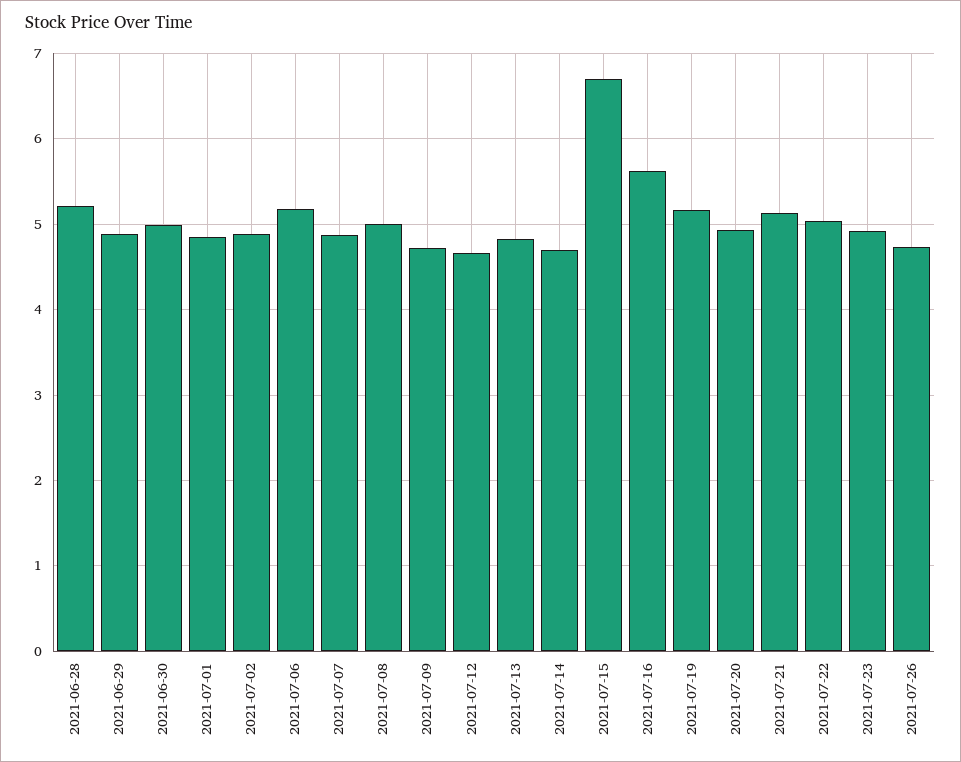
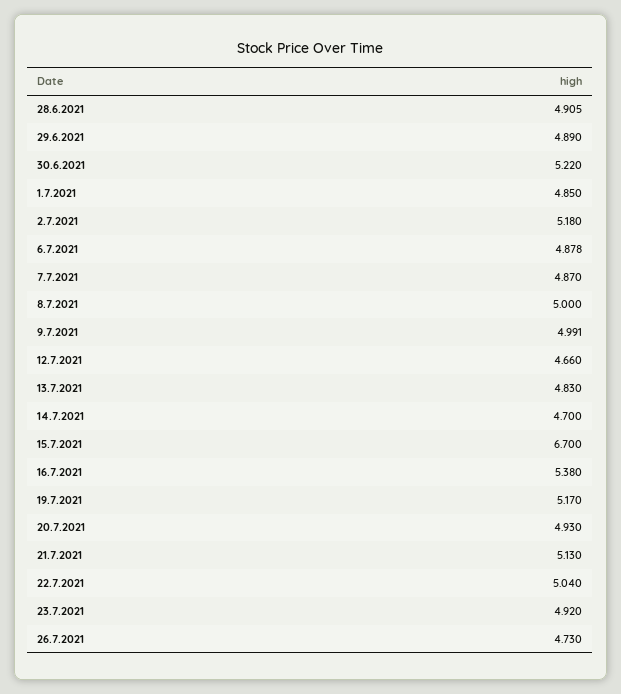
  {
-   "2021-06-28": 5.2,
+   "2021-06-28": 4.905,
    "2021-06-29": 4.89,
-   "2021-06-30": 5,
+   "2021-06-30": 5.22,
    "2021-07-01": 4.85,
-   "2021-07-02": 4.9,
+   "2021-07-02": 5.18,
-   "2021-07-06": 5.2,
+   "2021-07-06": 4.878,
    "2021-07-07": 4.87,
    "2021-07-08": 5,
-   "2021-07-09": 4.7,
+   "2021-07-09": 4.991,
    "2021-07-12": 4.66,
    "2021-07-13": 4.83,
    "2021-07-14": 4.7,
    "2021-07-15": 6.7,
-   "2021-07-16": 5.6,
+   "2021-07-16": 5.38,
    "2021-07-19": 5.17,
    "2021-07-20": 4.93,
    "2021-07-21": 5.13,
    "2021-07-22": 5.04,
    "2021-07-23": 4.92,
    "2021-07-26": 4.73
  }

